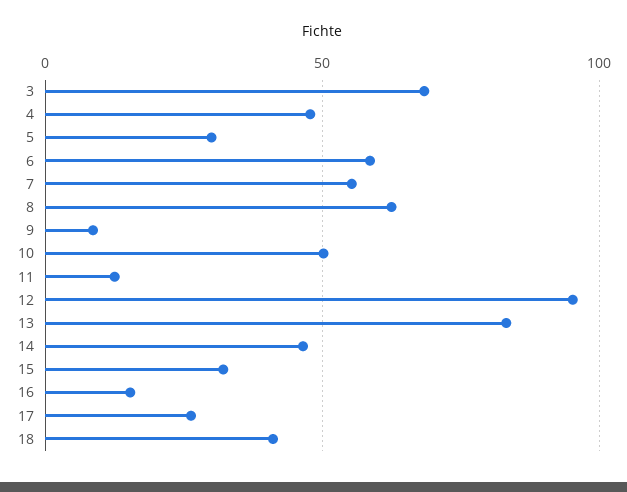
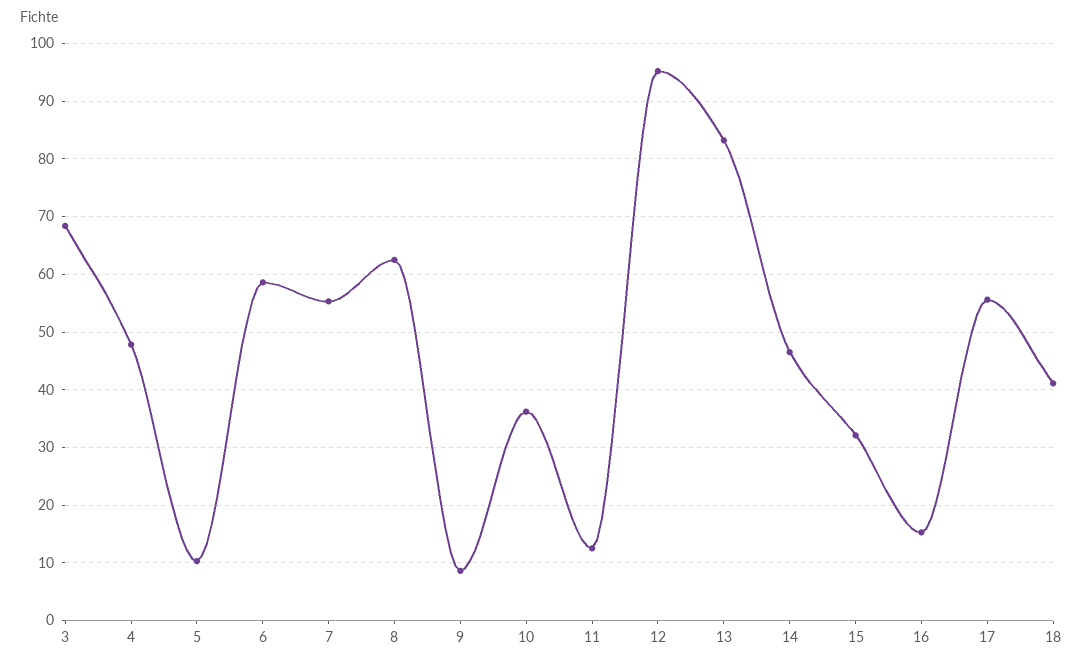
  {
    "3": 68,
    "4": 48,
-   "5": 30,
+   "5": 10,
    "6": 58,
    "7": 56,
    "8": 62,
    "9": 8,
-   "10": 50,
+   "10": 36,
    "11": 12,
    "12": 96,
    "13": 84,
    "14": 46,
    "15": 32,
    "16": 16,
-   "17": 25,
+   "17": 56,
    "18": 42
  }

